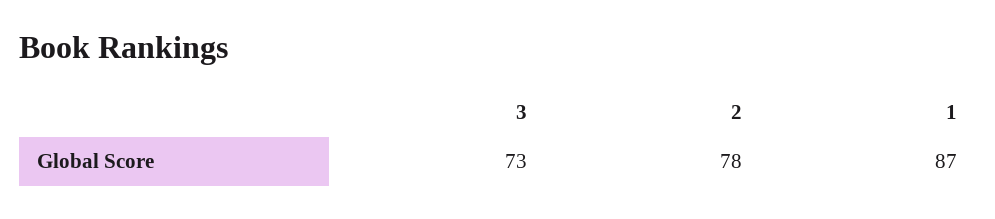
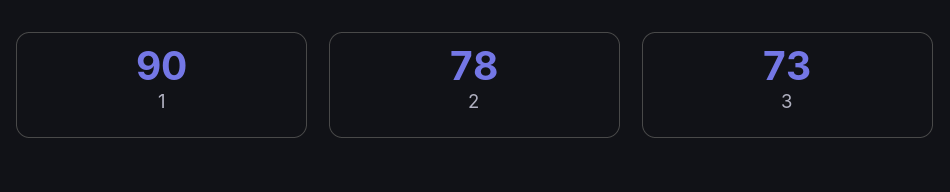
  {
    "3": 73,
    "2": 78,
-   "1": 87
+   "1": 90
  }

